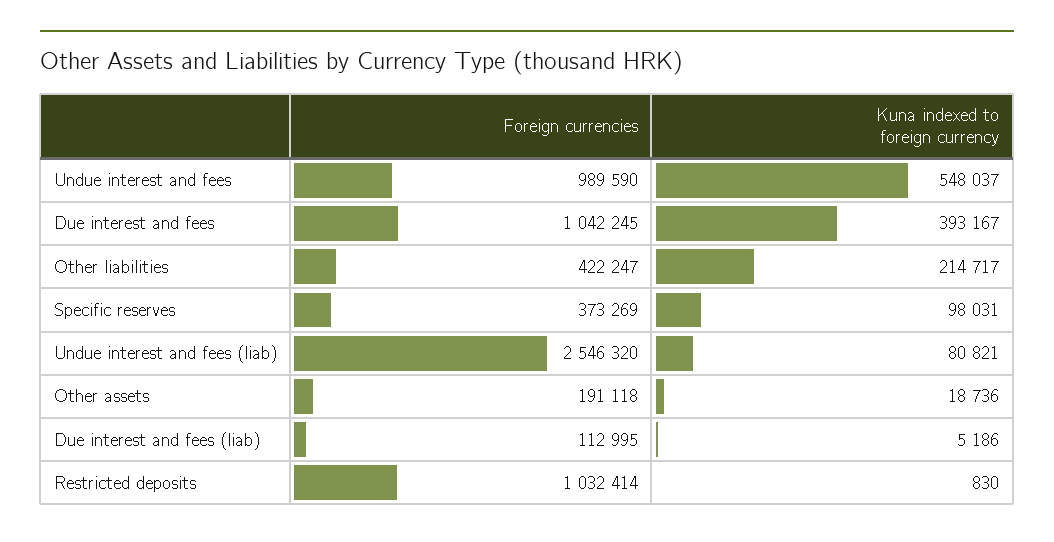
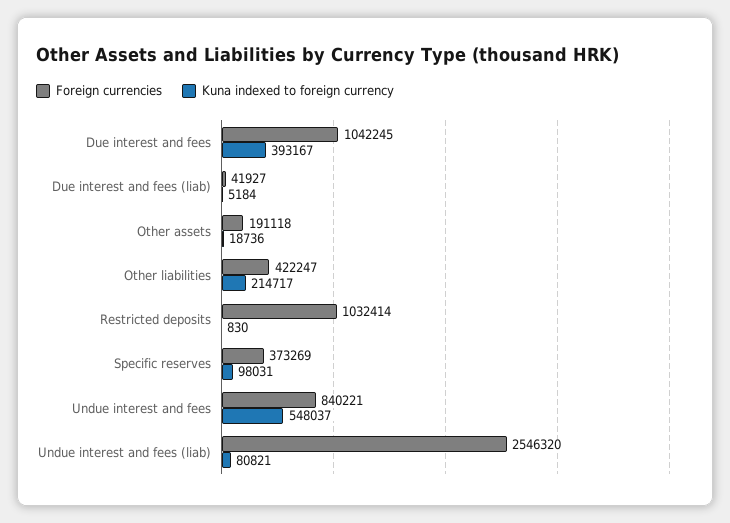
  {
    "Foreign currencies": {
-     "Undue interest and fees": 989590,
+     "Undue interest and fees": 840221,
      "Due interest and fees": 1042245,
      "Other liabilities": 422247,
      "Specific reserves": 373269,
      "Undue interest and fees (liab)": 2546320,
      "Other assets": 191118,
-     "Due interest and fees (liab)": 112995,
+     "Due interest and fees (liab)": 41927,
      "Restricted deposits": 1032414
    },
    "Kuna indexed to foreign currency": {
      "Undue interest and fees": 548037,
      "Due interest and fees": 393167,
      "Other liabilities": 214717,
      "Specific reserves": 98031,
      "Undue interest and fees (liab)": 80821,
      "Other assets": 18736,
-     "Due interest and fees (liab)": 5186,
+     "Due interest and fees (liab)": 5184,
      "Restricted deposits": 830
    }
  }

